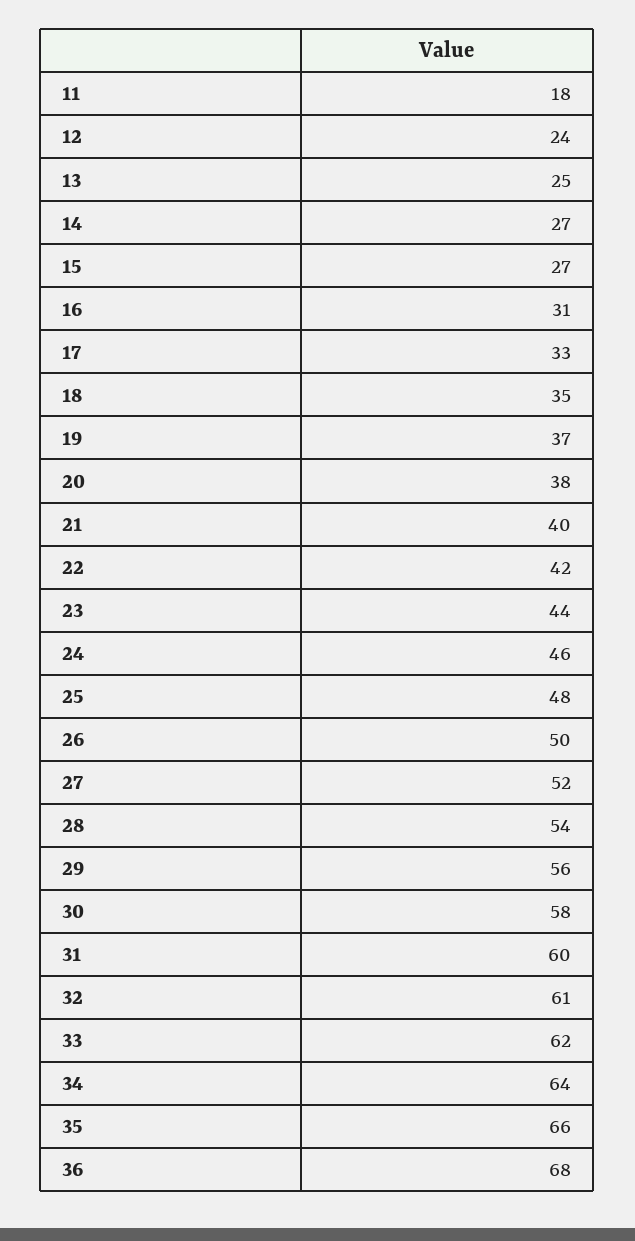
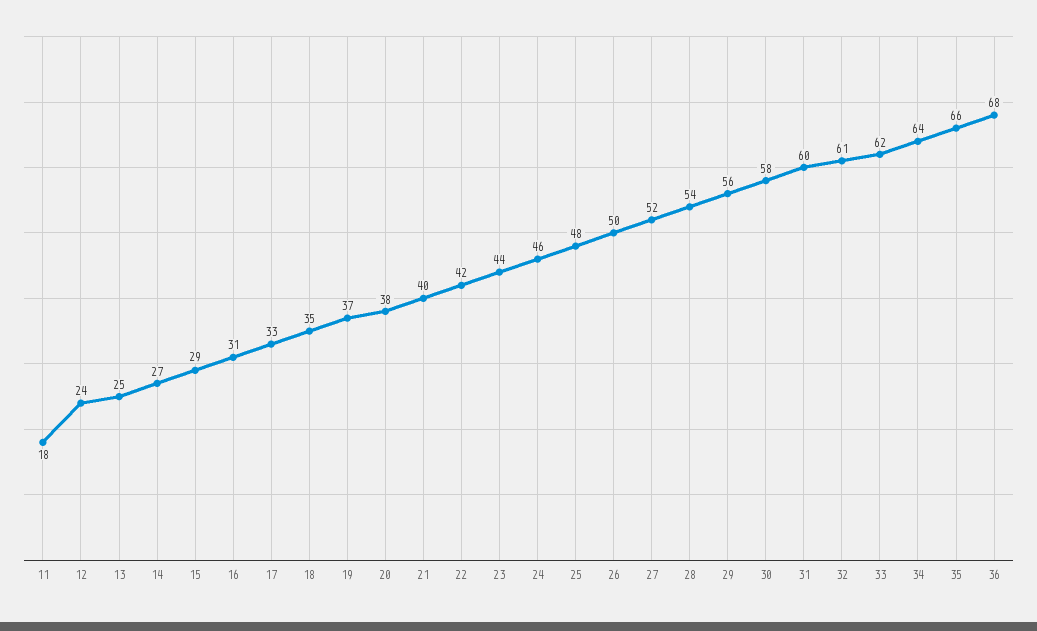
  {
    "11": 18,
    "12": 24,
    "13": 25,
    "14": 27,
-   "15": 27,
+   "15": 29,
    "16": 31,
    "17": 33,
    "18": 35,
    "19": 37,
    "20": 38,
    "21": 40,
    "22": 42,
    "23": 44,
    "24": 46,
    "25": 48,
    "26": 50,
    "27": 52,
    "28": 54,
    "29": 56,
    "30": 58,
    "31": 60,
    "32": 61,
    "33": 62,
    "34": 64,
    "35": 66,
    "36": 68
  }

